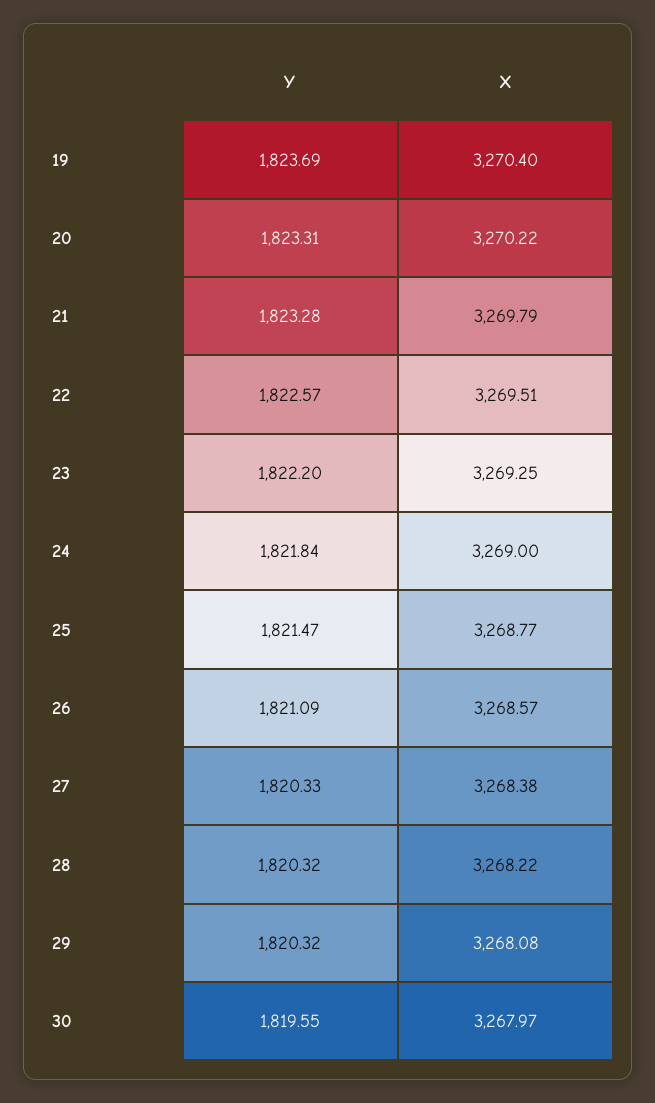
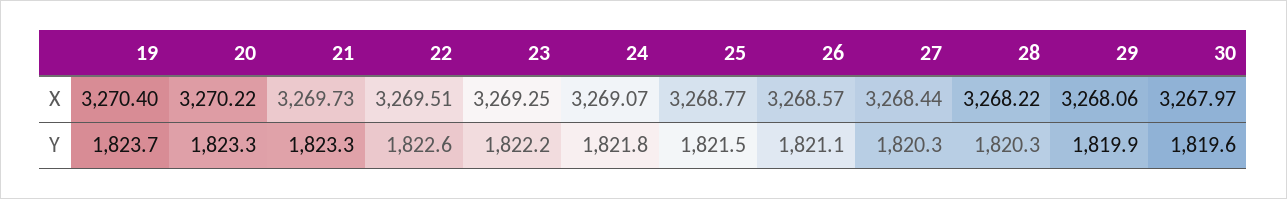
  {
    "Y": {
      "19": 1823.69,
      "20": 1823.31,
      "21": 1823.28,
      "22": 1822.57,
      "23": 1822.2,
      "24": 1821.84,
      "25": 1821.47,
      "26": 1821.09,
      "27": 1820.33,
      "28": 1820.32,
-     "29": 1820.32,
+     "29": 1819.9,
      "30": 1819.55
    },
    "X": {
      "19": 3270.4,
      "20": 3270.22,
-     "21": 3269.79,
+     "21": 3269.73,
      "22": 3269.51,
      "23": 3269.25,
-     "24": 3269,
+     "24": 3269.07,
      "25": 3268.77,
      "26": 3268.57,
-     "27": 3268.38,
+     "27": 3268.44,
      "28": 3268.22,
-     "29": 3268.08,
+     "29": 3268.06,
      "30": 3267.97
    }
  }

